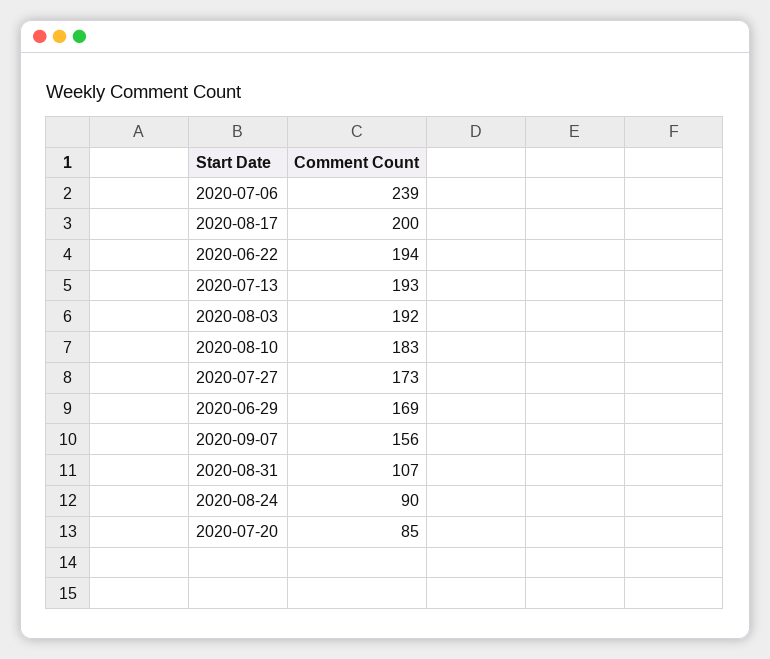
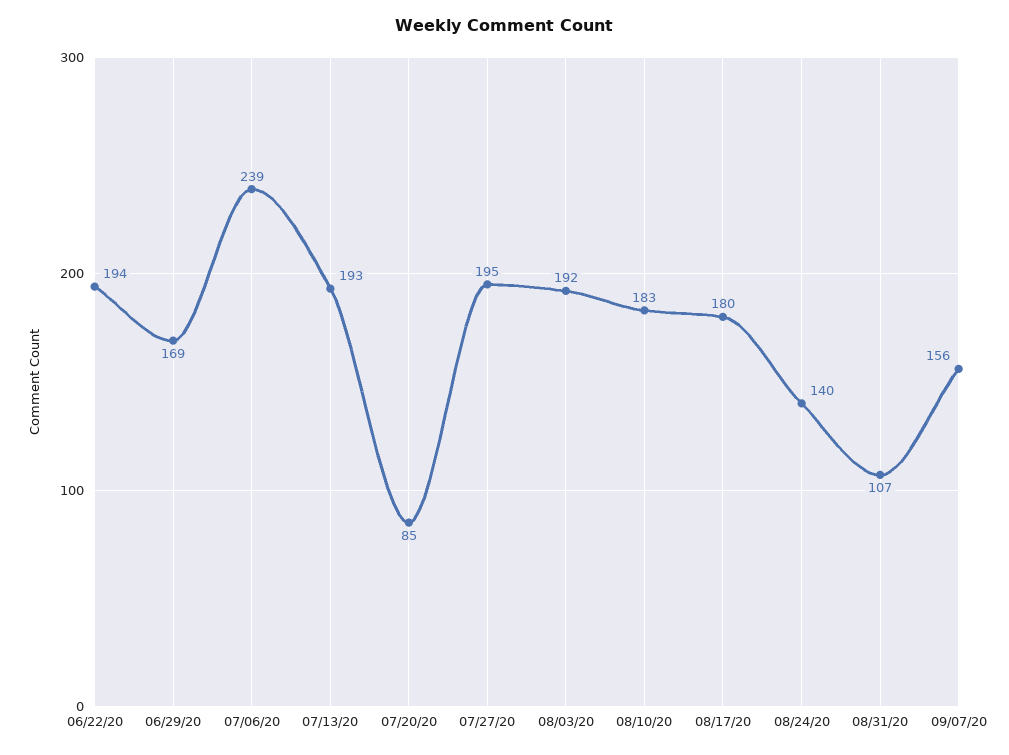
  {
    "2020-07-06": 239,
-   "2020-08-17": 200,
+   "2020-08-17": 180,
    "2020-06-22": 194,
    "2020-07-13": 193,
    "2020-08-03": 192,
    "2020-08-10": 183,
-   "2020-07-27": 173,
+   "2020-07-27": 195,
    "2020-06-29": 169,
    "2020-09-07": 156,
    "2020-08-31": 107,
-   "2020-08-24": 90,
+   "2020-08-24": 140,
    "2020-07-20": 85
  }

